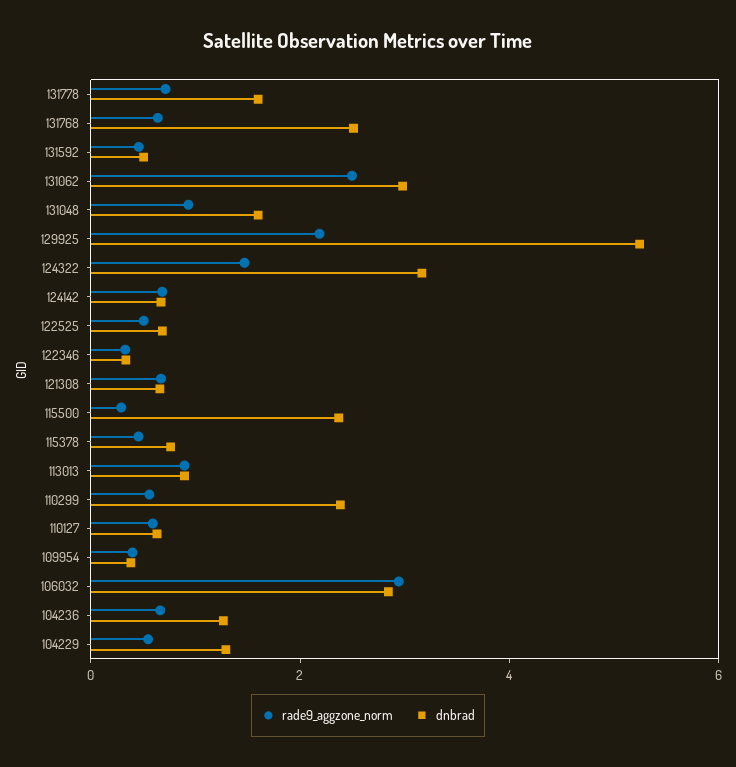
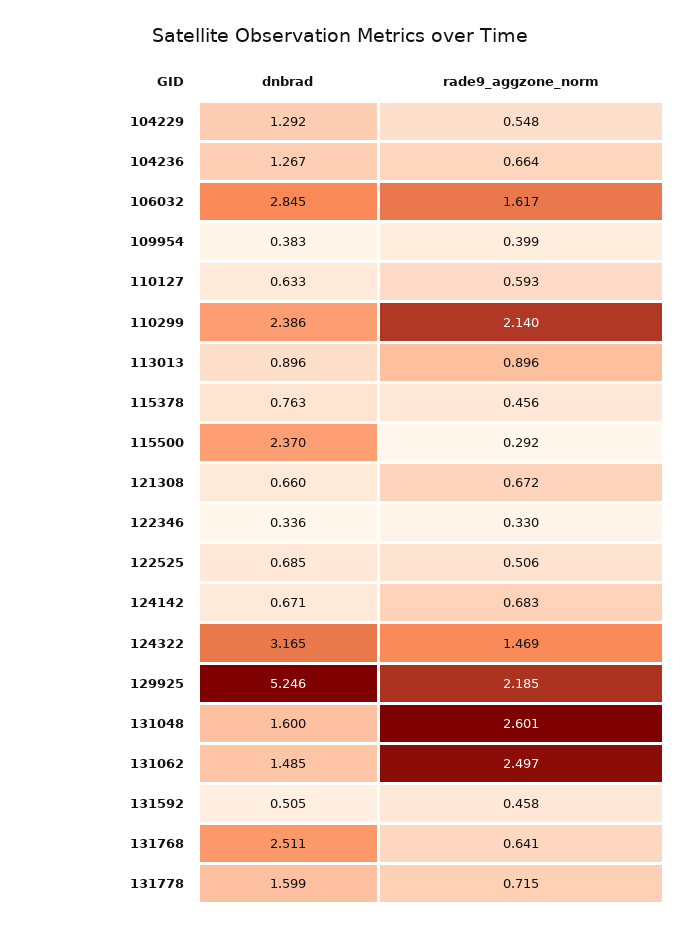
  {
    "rade9_aggzone_norm": {
      "131778": 0.715,
      "131768": 0.641,
      "131592": 0.458,
      "131062": 2.497,
-     "131048": 1,
+     "131048": 2.601,
      "129925": 2.185,
      "124322": 1.469,
      "124142": 0.683,
      "122525": 0.506,
      "122346": 0.33,
      "121308": 0.672,
      "115500": 0.292,
      "115378": 0.456,
      "113013": 0.896,
-     "110299": 0.5,
+     "110299": 2.14,
      "110127": 0.593,
      "109954": 0.399,
-     "106032": 3,
+     "106032": 1.617,
      "104236": 0.664,
      "104229": 0.548
    },
    "dnbrad": {
      "131778": 1.599,
      "131768": 2.511,
      "131592": 0.505,
-     "131062": 3,
+     "131062": 1.485,
      "131048": 1.6,
      "129925": 5.246,
      "124322": 3.165,
      "124142": 0.671,
      "122525": 0.685,
      "122346": 0.336,
      "121308": 0.66,
      "115500": 2.37,
      "115378": 0.763,
      "113013": 0.896,
      "110299": 2.386,
      "110127": 0.633,
      "109954": 0.383,
      "106032": 2.845,
      "104236": 1.267,
      "104229": 1.292
    }
  }

